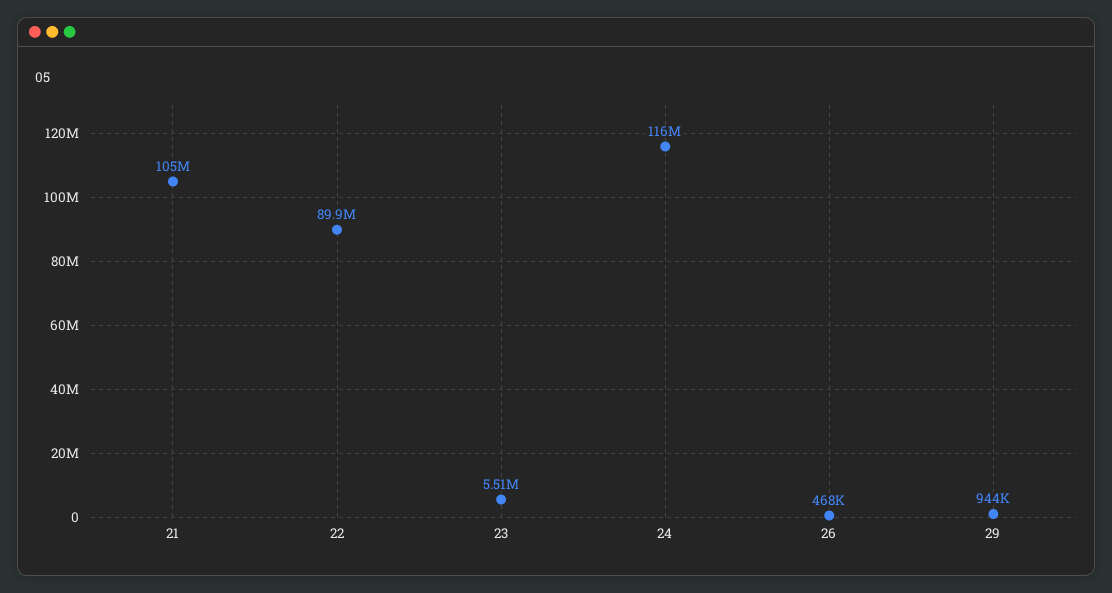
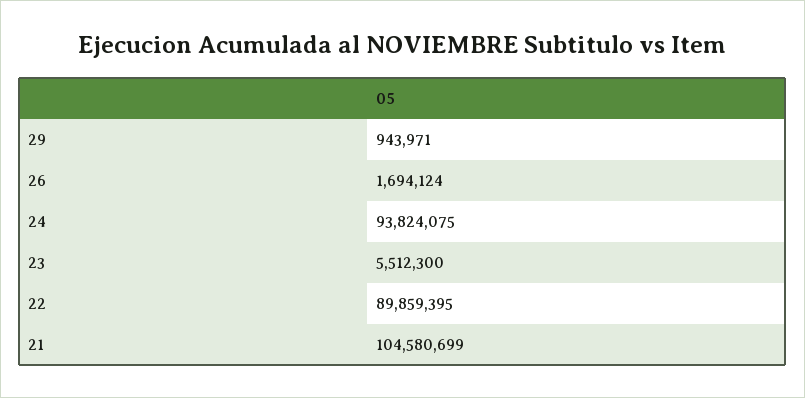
  {
    "21": 104580699,
    "22": 89859395,
    "23": 5512300,
-   "24": 116000000,
+   "24": 93824075,
-   "26": 468000,
+   "26": 1694124,
    "29": 943971
  }

